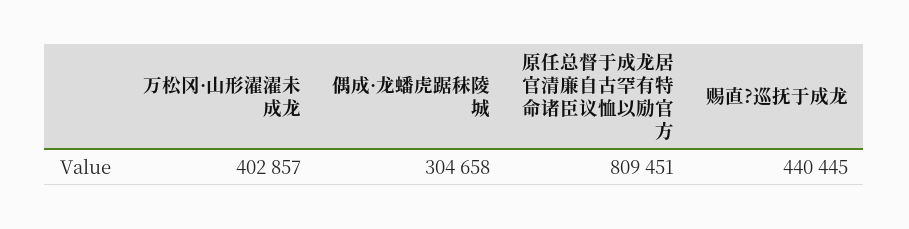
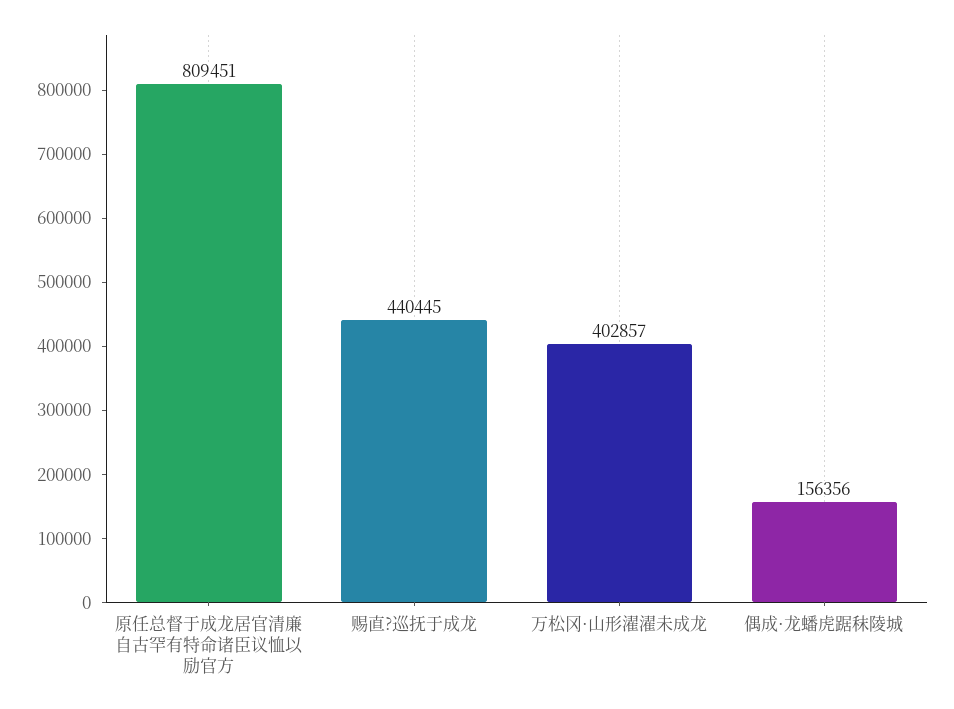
  {
    "万松冈·山形濯濯未成龙": 402857,
-   "偶成·龙蟠虎踞秣陵城": 304658,
+   "偶成·龙蟠虎踞秣陵城": 156356,
    "原任总督于成龙居官清廉自古罕有特命诸臣议恤以励官方": 809451,
    "赐直?巡抚于成龙": 440445
  }

